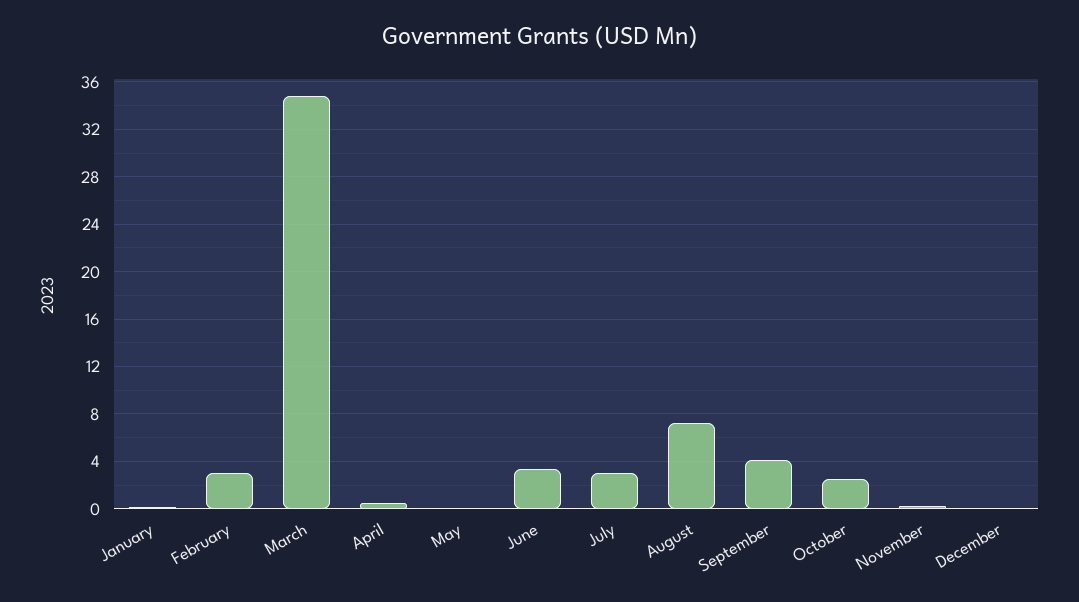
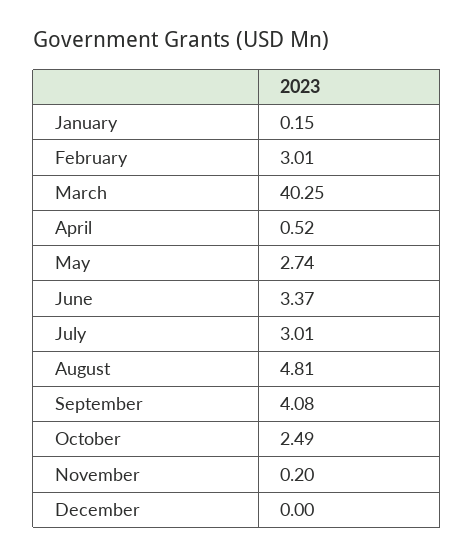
  {
    "January": 0.15,
    "February": 3.01,
-   "March": 35,
+   "March": 40.25,
    "April": 0.52,
-   "May": 0,
+   "May": 2.74,
    "June": 3.37,
    "July": 3.01,
-   "August": 7,
+   "August": 4.81,
    "September": 4.08,
    "October": 2.49,
    "November": 0.2,
    "December": 0
  }

